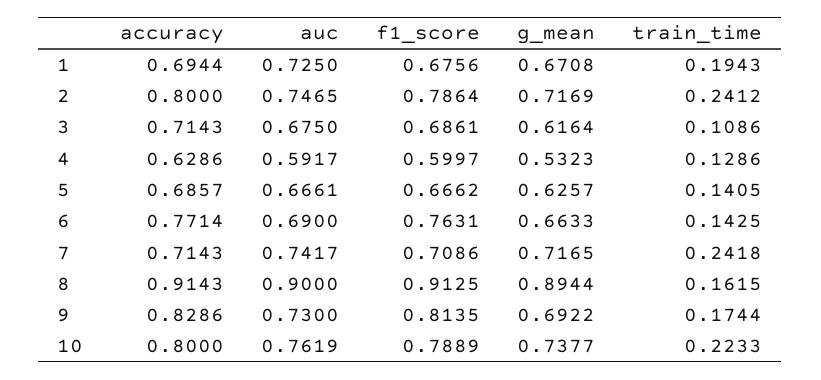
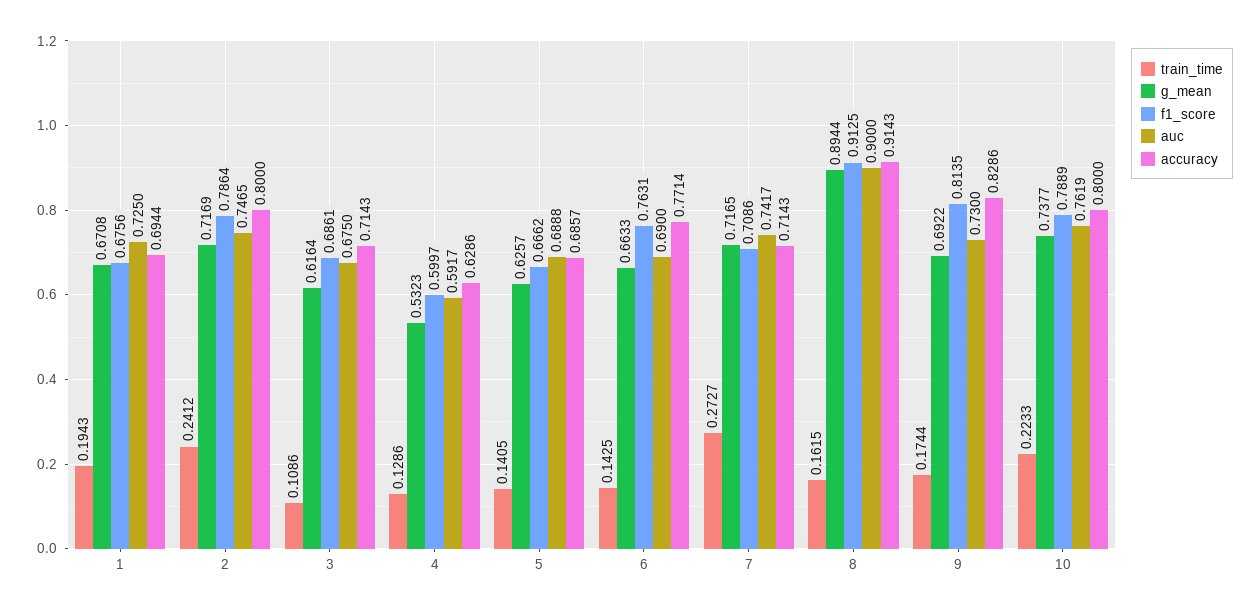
  {
    "accuracy": {
      "1": 0.6944,
      "2": 0.8,
      "3": 0.7143,
      "4": 0.6286,
      "5": 0.6857,
      "6": 0.7714,
      "7": 0.7143,
      "8": 0.9143,
      "9": 0.8286,
      "10": 0.8
    },
    "auc": {
      "1": 0.725,
      "2": 0.7465,
      "3": 0.675,
      "4": 0.5917,
-     "5": 0.6661,
+     "5": 0.6888,
      "6": 0.69,
      "7": 0.7417,
      "8": 0.9,
      "9": 0.73,
      "10": 0.7619
    },
    "f1_score": {
      "1": 0.6756,
      "2": 0.7864,
      "3": 0.6861,
      "4": 0.5997,
      "5": 0.6662,
      "6": 0.7631,
      "7": 0.7086,
      "8": 0.9125,
      "9": 0.8135,
      "10": 0.7889
    },
    "g_mean": {
      "1": 0.6708,
      "2": 0.7169,
      "3": 0.6164,
      "4": 0.5323,
      "5": 0.6257,
      "6": 0.6633,
      "7": 0.7165,
      "8": 0.8944,
      "9": 0.6922,
      "10": 0.7377
    },
    "train_time": {
      "1": 0.1943,
      "2": 0.2412,
      "3": 0.1086,
      "4": 0.1286,
      "5": 0.1405,
      "6": 0.1425,
-     "7": 0.2418,
+     "7": 0.2727,
      "8": 0.1615,
      "9": 0.1744,
      "10": 0.2233
    }
  }

